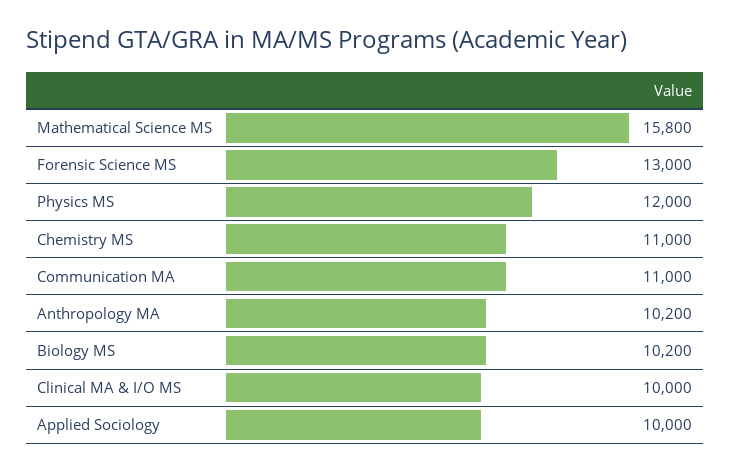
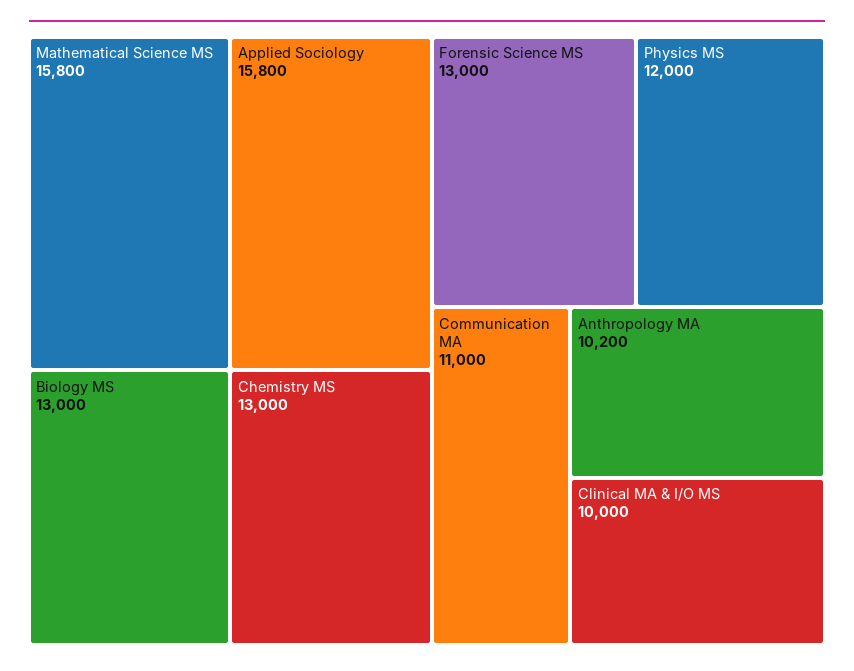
  {
    "Mathematical Science MS": 15800,
    "Forensic Science MS": 13000,
    "Physics MS": 12000,
-   "Chemistry MS": 11000,
+   "Chemistry MS": 13000,
    "Communication MA": 11000,
    "Anthropology MA": 10200,
-   "Biology MS": 10200,
+   "Biology MS": 13000,
    "Clinical MA & I/O MS": 10000,
-   "Applied Sociology": 10000
+   "Applied Sociology": 15800
  }

